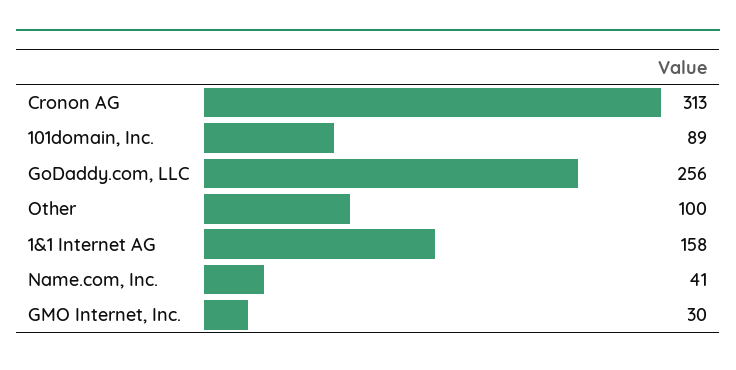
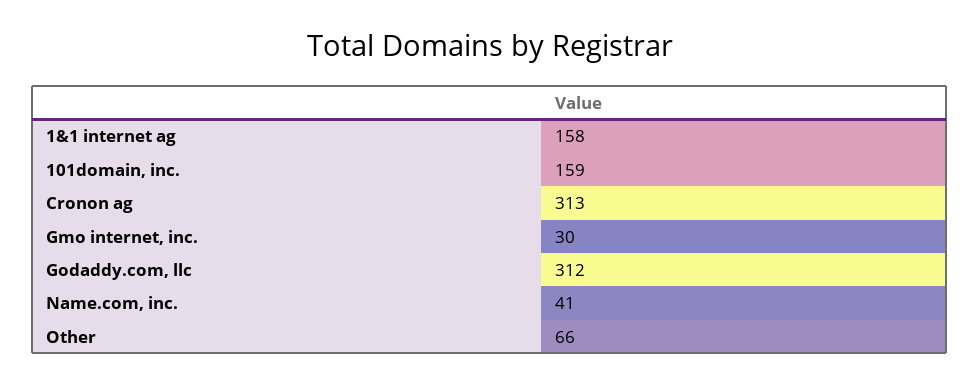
  {
    "Cronon AG": 313,
-   "101domain, Inc.": 89,
+   "101domain, Inc.": 159,
-   "GoDaddy.com, LLC": 256,
+   "GoDaddy.com, LLC": 312,
-   "Other": 100,
+   "Other": 66,
    "1&1 Internet AG": 158,
    "Name.com, Inc.": 41,
    "GMO Internet, Inc.": 30
  }

